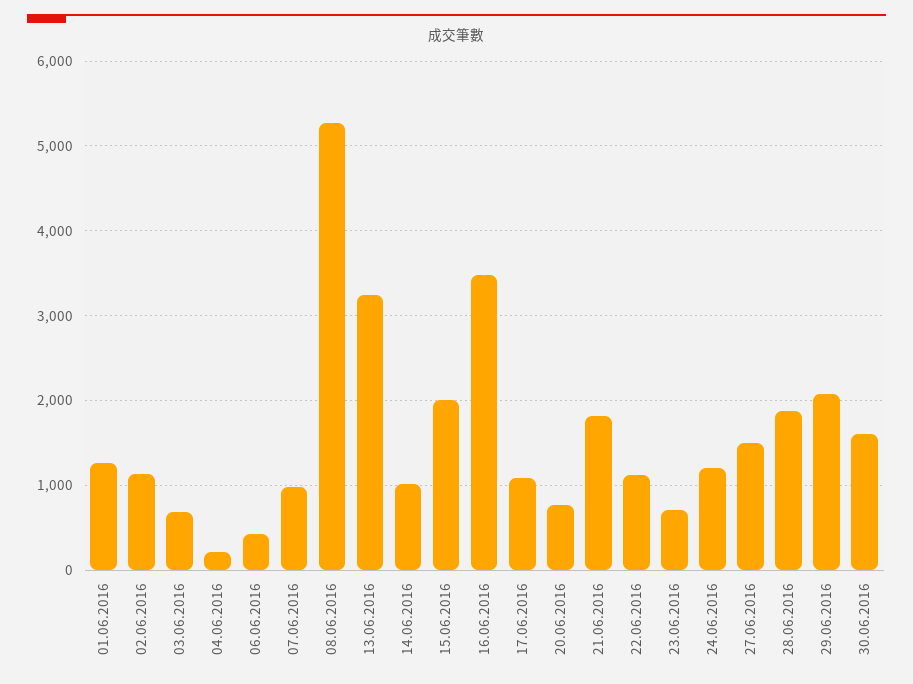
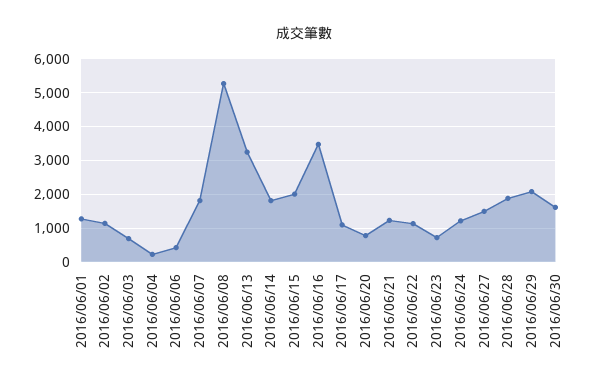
  {
    "01.06.2016": 1300,
    "02.06.2016": 1100,
    "03.06.2016": 700,
    "04.06.2016": 200,
    "06.06.2016": 400,
-   "07.06.2016": 1000,
+   "07.06.2016": 1800,
    "08.06.2016": 5300,
    "13.06.2016": 3200,
-   "14.06.2016": 1000,
+   "14.06.2016": 1800,
    "15.06.2016": 2000,
    "16.06.2016": 3500,
    "17.06.2016": 1100,
    "20.06.2016": 800,
-   "21.06.2016": 1800,
+   "21.06.2016": 1200,
    "22.06.2016": 1100,
    "23.06.2016": 700,
    "24.06.2016": 1200,
    "27.06.2016": 1500,
    "28.06.2016": 1900,
    "29.06.2016": 2100,
    "30.06.2016": 1600
  }

